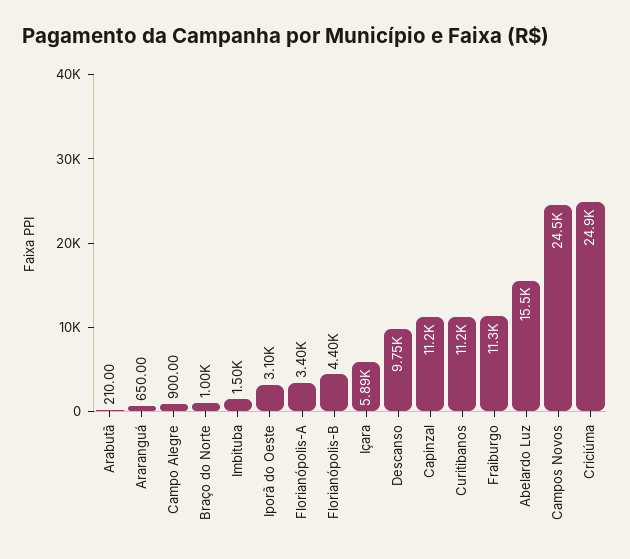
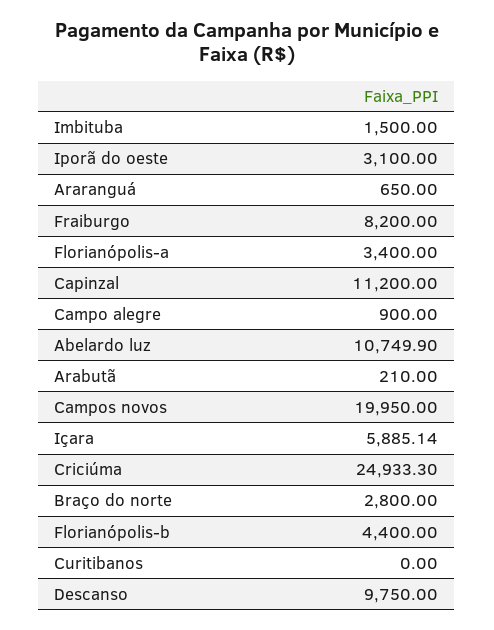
  {
    "Arabutã": 210,
    "Araranguá": 650,
    "Campo Alegre": 900,
-   "Braço do Norte": 1000,
+   "Braço do Norte": 2800,
    "Imbituba": 1500,
    "Iporã do Oeste": 3100,
    "Florianópolis-A": 3400,
    "Florianópolis-B": 4400,
    "Içara": 5885.14,
    "Descanso": 9750,
    "Capinzal": 11200,
-   "Curitibanos": 11200,
+   "Curitibanos": 0,
-   "Fraiburgo": 11300,
+   "Fraiburgo": 8200,
-   "Abelardo Luz": 15500,
+   "Abelardo Luz": 10749.9,
-   "Campos Novos": 24500,
+   "Campos Novos": 19950,
    "Criciúma": 24933.3
  }

